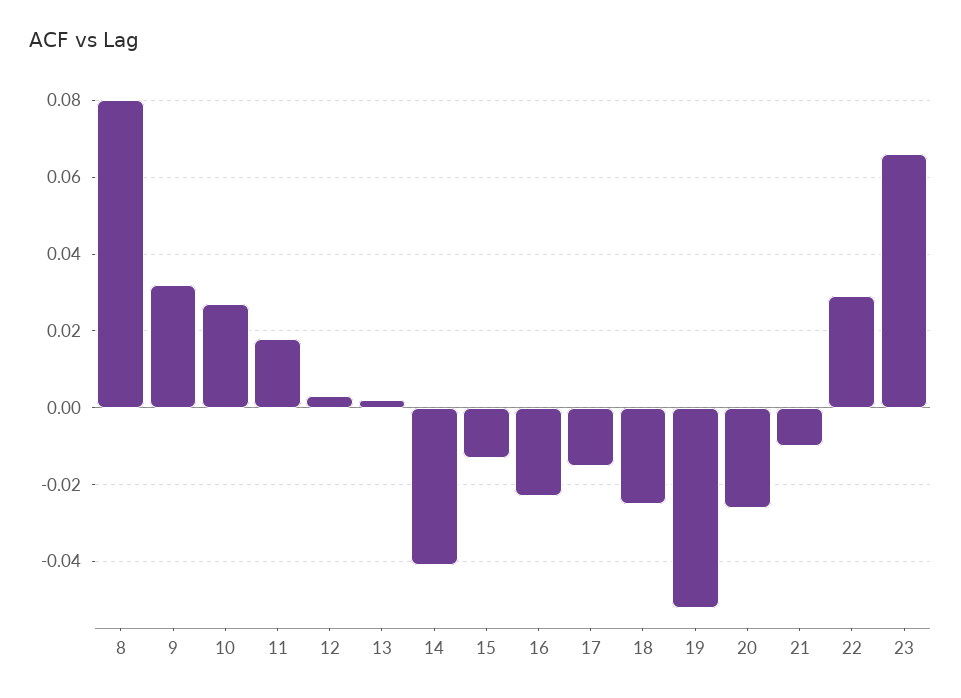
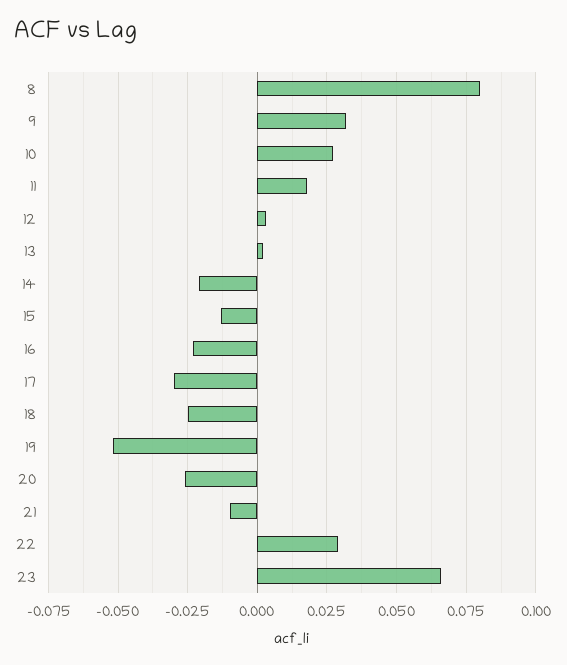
  {
    "8": 0.08,
    "9": 0.03,
    "10": 0.025,
    "11": 0.02,
    "12": 0.005,
    "13": 0,
-   "14": -0.04,
+   "14": -0.02,
    "15": -0.015,
    "16": -0.025,
-   "17": -0.015,
+   "17": -0.03,
    "18": -0.025,
    "19": -0.05,
    "20": -0.025,
    "21": -0.01,
    "22": 0.03,
    "23": 0.065
  }

